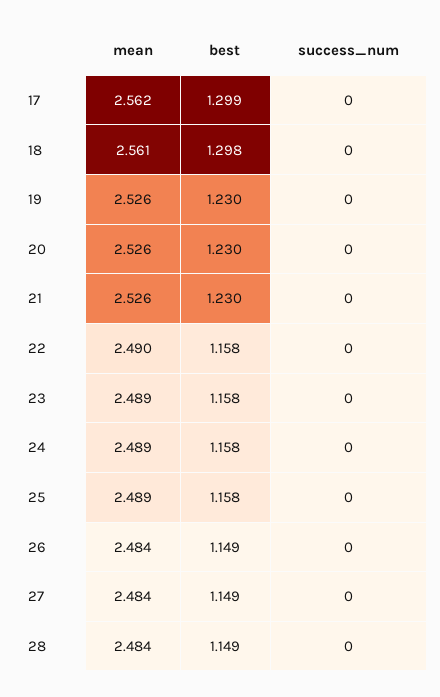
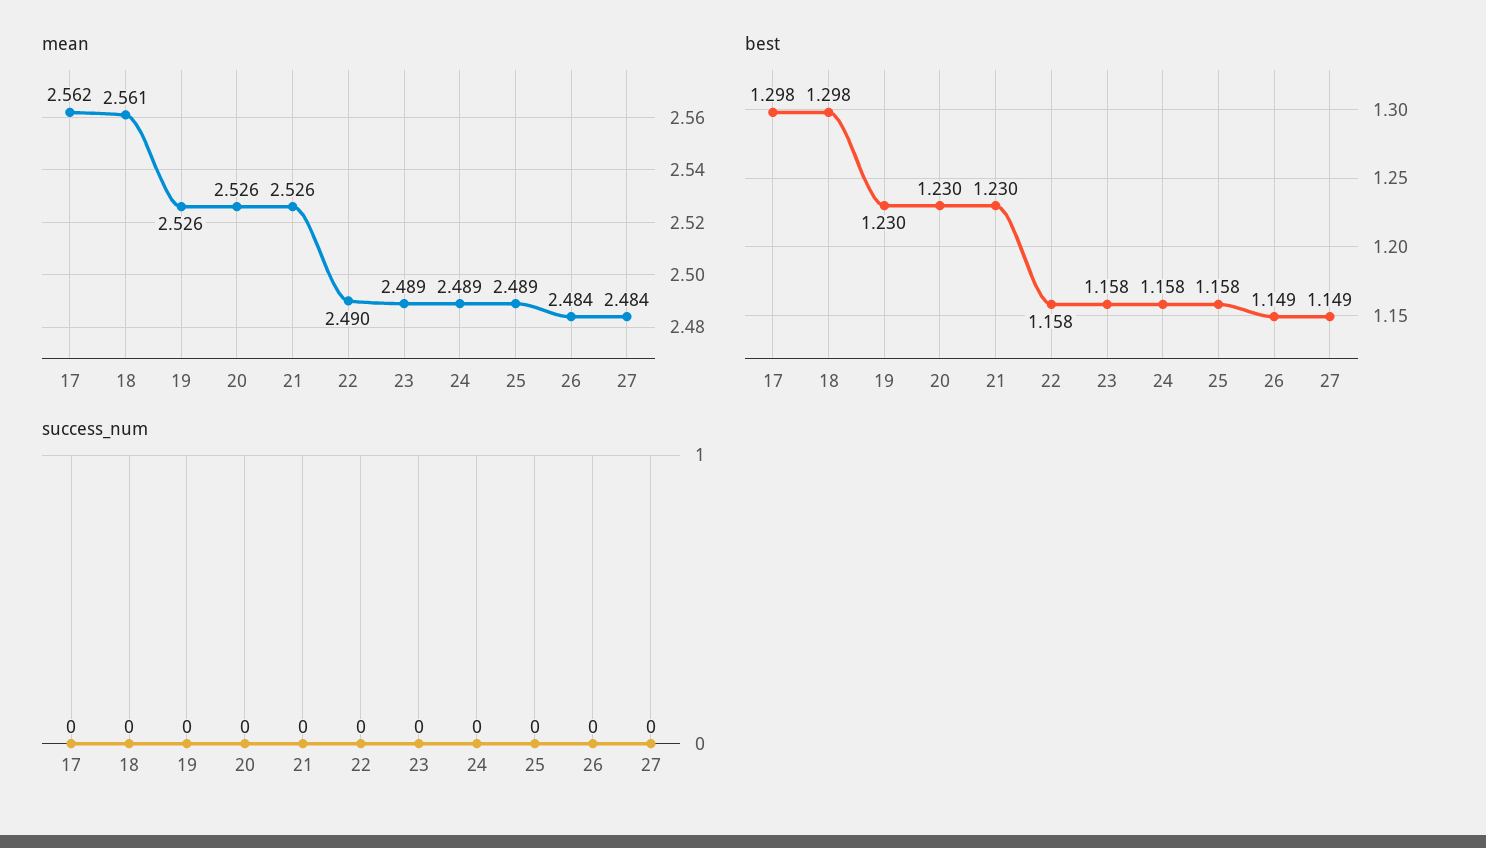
  {
    "mean": {
      "17": 2.562,
      "18": 2.561,
      "19": 2.526,
      "20": 2.526,
      "21": 2.526,
      "22": 2.49,
      "23": 2.489,
      "24": 2.489,
      "25": 2.489,
      "26": 2.484,
-     "27": 2.484,
+     "27": 2.484
-     "28": 2.484
    },
    "best": {
-     "17": 1.299,
+     "17": 1.298,
      "18": 1.298,
      "19": 1.23,
      "20": 1.23,
      "21": 1.23,
      "22": 1.158,
      "23": 1.158,
      "24": 1.158,
      "25": 1.158,
      "26": 1.149,
-     "27": 1.149,
+     "27": 1.149
-     "28": 1.149
    },
    "success_num": {
      "17": 0,
      "18": 0,
      "19": 0,
      "20": 0,
      "21": 0,
      "22": 0,
      "23": 0,
      "24": 0,
      "25": 0,
      "26": 0,
-     "27": 0,
+     "27": 0
-     "28": 0
    }
  }

